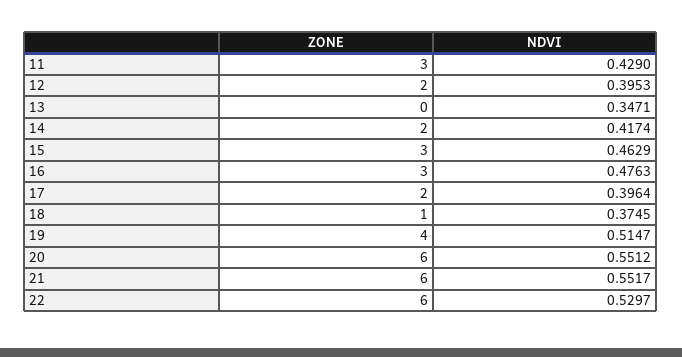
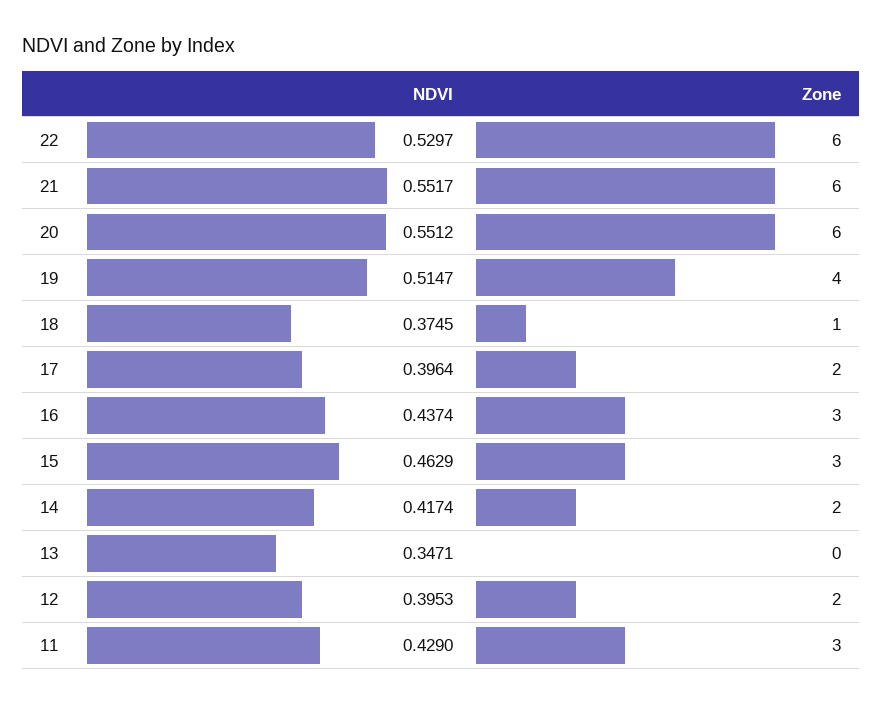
  {
    "ZONE": {
      "11": 3,
      "12": 2,
      "13": 0,
      "14": 2,
      "15": 3,
      "16": 3,
      "17": 2,
      "18": 1,
      "19": 4,
      "20": 6,
      "21": 6,
      "22": 6
    },
    "NDVI": {
      "11": 0.429,
      "12": 0.3953,
      "13": 0.3471,
      "14": 0.4174,
      "15": 0.4629,
-     "16": 0.4763,
+     "16": 0.4374,
      "17": 0.3964,
      "18": 0.3745,
      "19": 0.5147,
      "20": 0.5512,
      "21": 0.5517,
      "22": 0.5297
    }
  }

